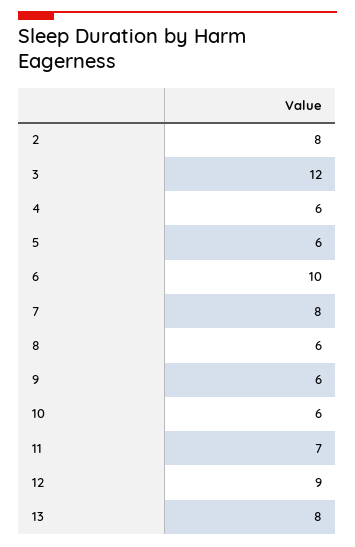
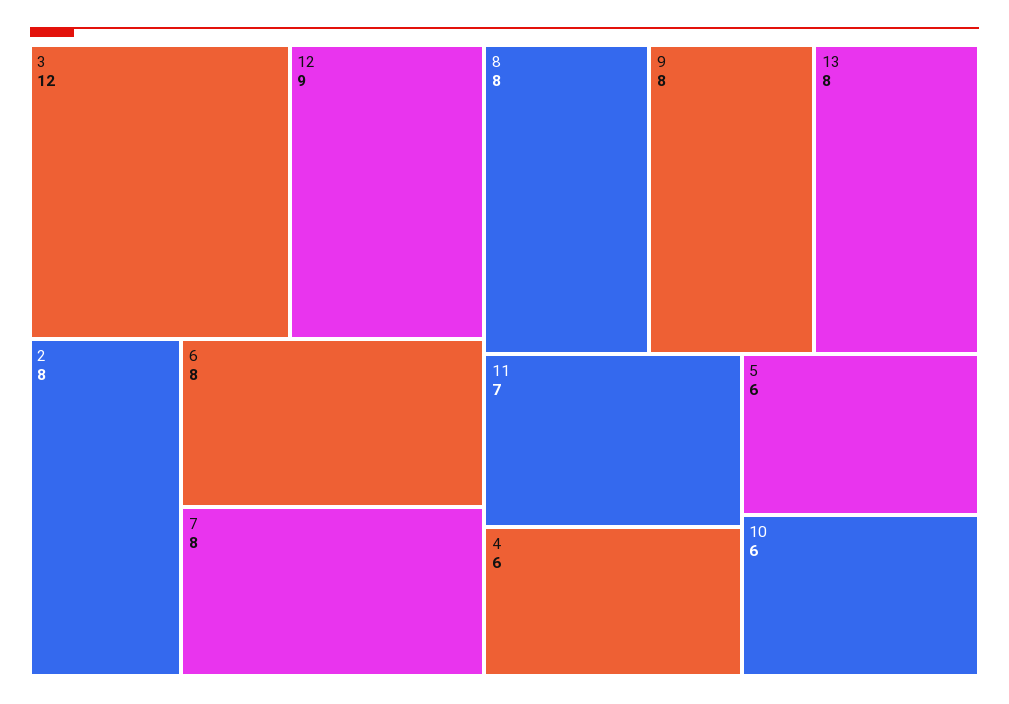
  {
    "2": 8,
    "3": 12,
    "4": 6,
    "5": 6,
-   "6": 10,
+   "6": 8,
    "7": 8,
-   "8": 6,
+   "8": 8,
-   "9": 6,
+   "9": 8,
    "10": 6,
    "11": 7,
    "12": 9,
    "13": 8
  }

